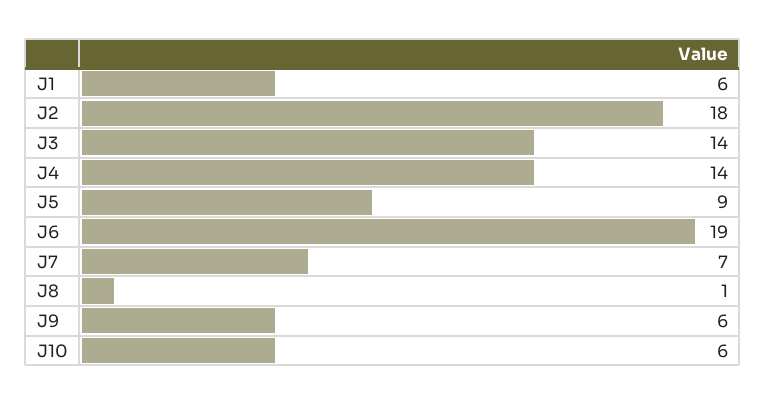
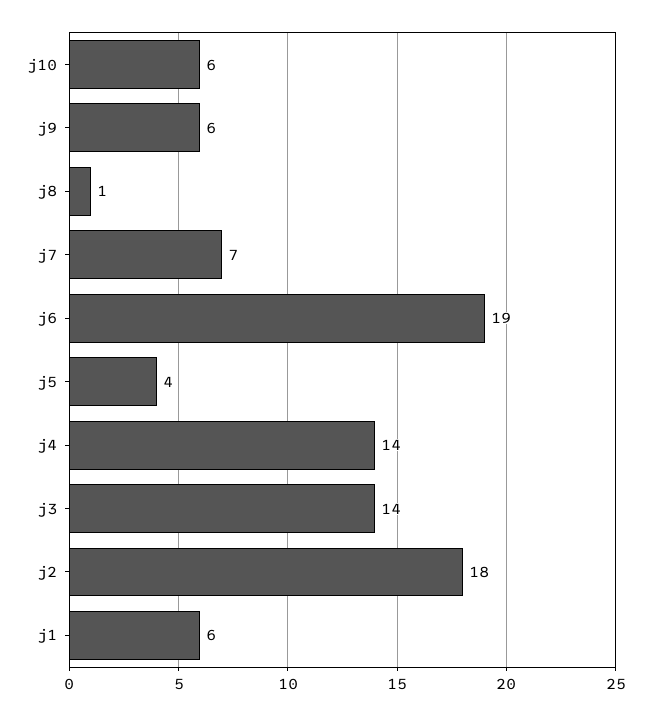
  {
    "J1": 6,
    "J2": 18,
    "J3": 14,
    "J4": 14,
-   "J5": 9,
+   "J5": 4,
    "J6": 19,
    "J7": 7,
    "J8": 1,
    "J9": 6,
    "J10": 6
  }

